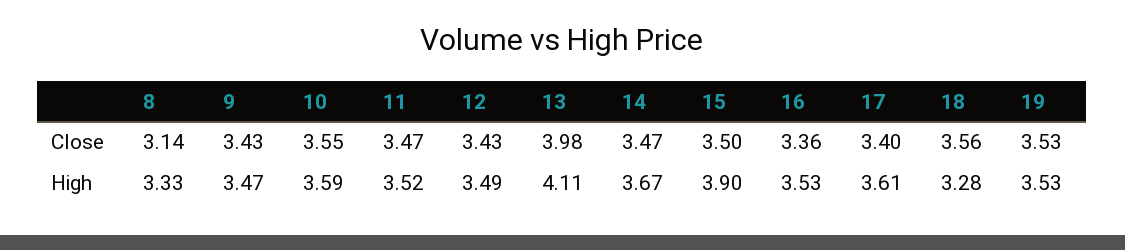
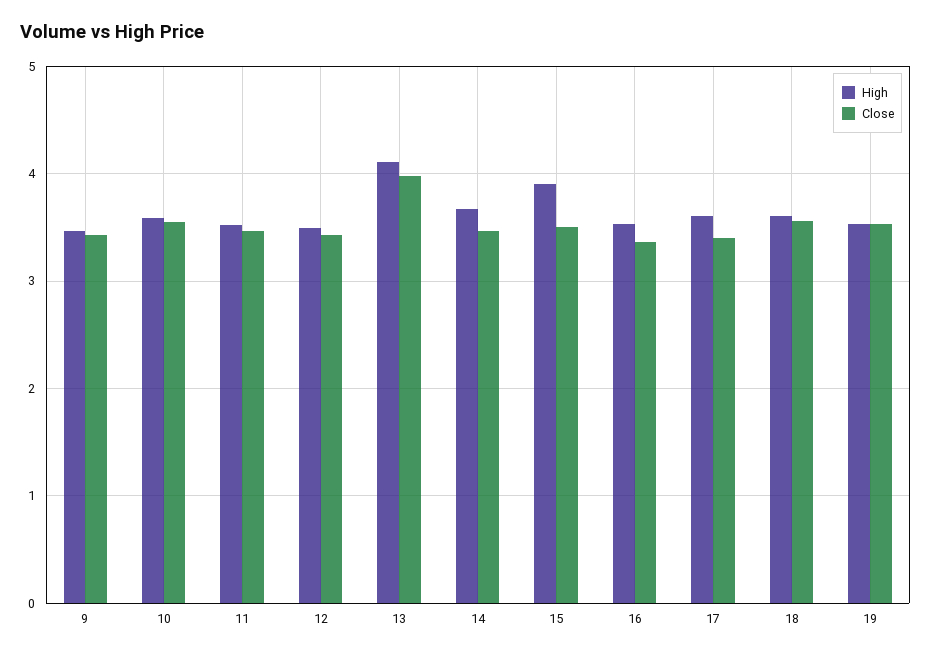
  {
    "Close": {
-     "8": 3.14,
      "9": 3.43,
      "10": 3.55,
      "11": 3.47,
      "12": 3.43,
      "13": 3.98,
      "14": 3.47,
      "15": 3.5,
      "16": 3.36,
      "17": 3.4,
      "18": 3.56,
      "19": 3.53
    },
    "High": {
-     "8": 3.33,
      "9": 3.47,
      "10": 3.59,
      "11": 3.52,
      "12": 3.49,
      "13": 4.11,
      "14": 3.67,
      "15": 3.9,
      "16": 3.53,
      "17": 3.61,
-     "18": 3.28,
+     "18": 3.6,
      "19": 3.53
    }
  }

